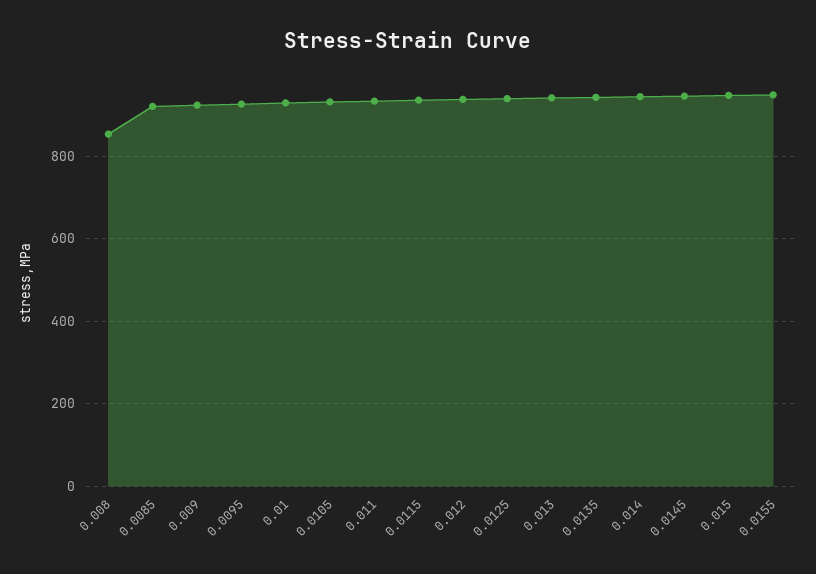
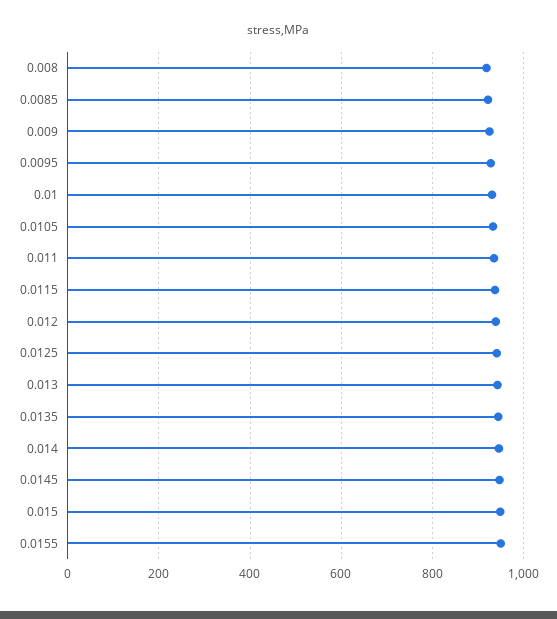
  {
-   "0.008": 860,
+   "0.008": 920,
    "0.0085": 920,
    "0.009": 920,
    "0.0095": 920,
    "0.01": 940,
    "0.0105": 940,
    "0.011": 940,
    "0.0115": 940,
    "0.012": 940,
    "0.0125": 940,
    "0.013": 940,
    "0.0135": 940,
    "0.014": 940,
    "0.0145": 940,
    "0.015": 940,
    "0.0155": 940
  }

